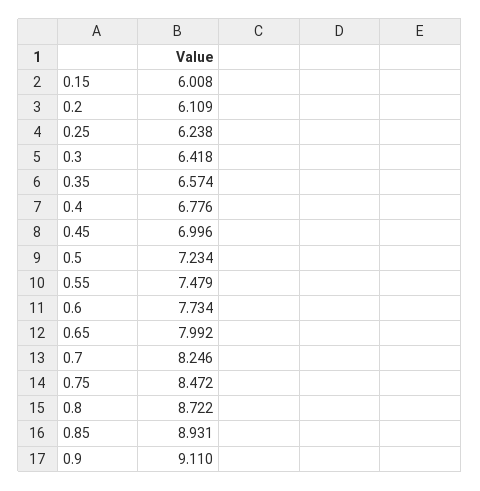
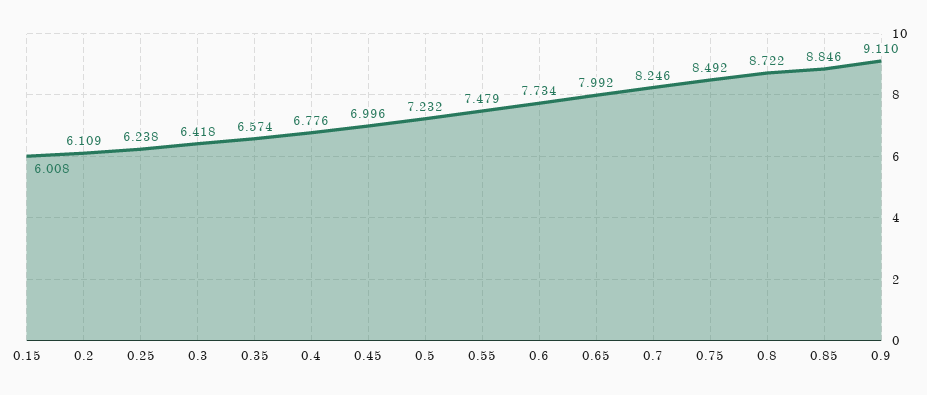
  {
    "0.15": 6.008,
    "0.2": 6.109,
    "0.25": 6.238,
    "0.3": 6.418,
    "0.35": 6.574,
    "0.4": 6.776,
    "0.45": 6.996,
-   "0.5": 7.234,
+   "0.5": 7.232,
    "0.55": 7.479,
    "0.6": 7.734,
    "0.65": 7.992,
    "0.7": 8.246,
-   "0.75": 8.472,
+   "0.75": 8.492,
    "0.8": 8.722,
-   "0.85": 8.931,
+   "0.85": 8.846,
    "0.9": 9.11
  }

